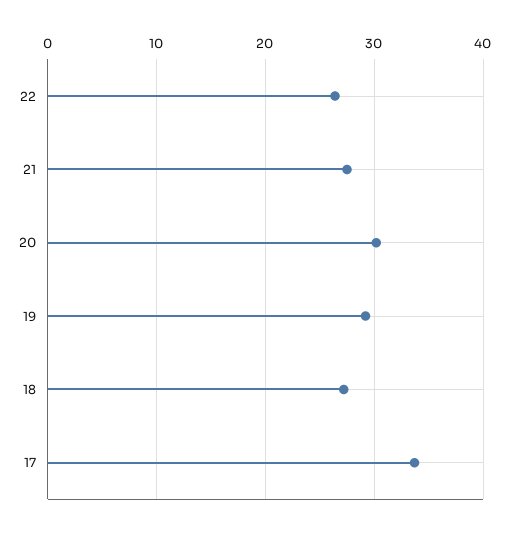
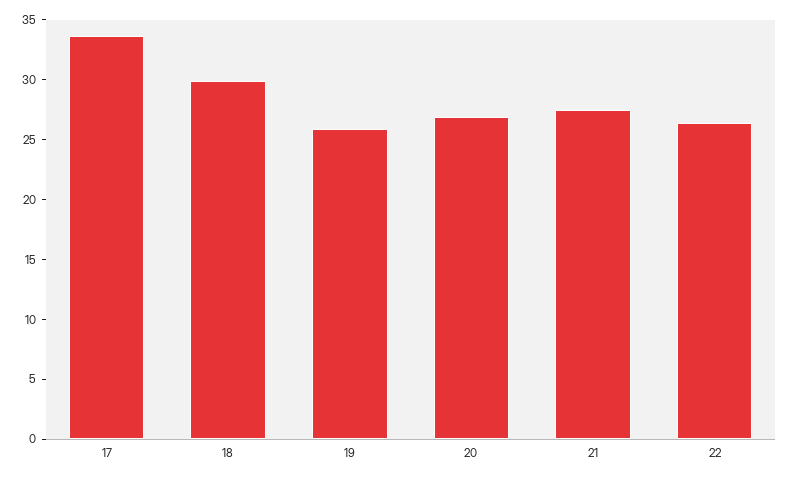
  {
    "22": 26,
    "21": 28,
-   "20": 30,
+   "20": 27,
-   "19": 29,
+   "19": 26,
-   "18": 27,
+   "18": 30,
    "17": 34
  }

